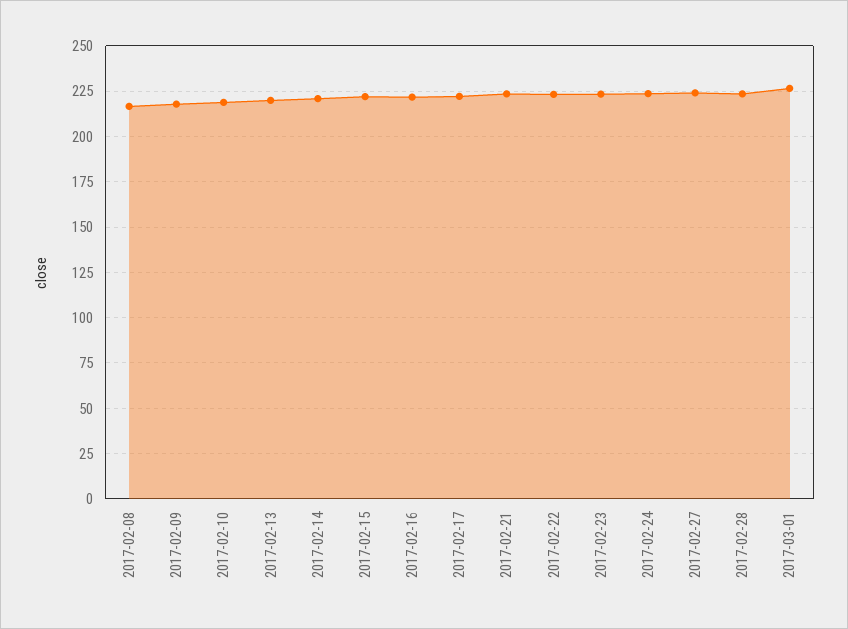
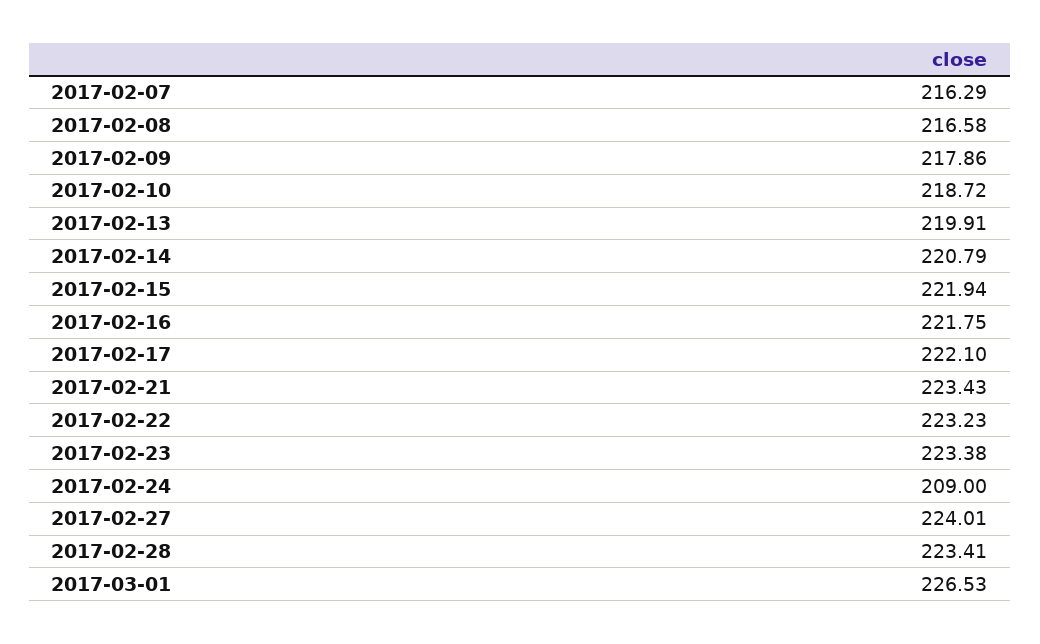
  {
    "2017-02-08": 216.58,
    "2017-02-09": 217.86,
    "2017-02-10": 218.72,
    "2017-02-13": 219.91,
    "2017-02-14": 220.79,
    "2017-02-15": 221.94,
    "2017-02-16": 221.75,
    "2017-02-17": 222.1,
    "2017-02-21": 223.43,
    "2017-02-22": 223.23,
    "2017-02-23": 223.38,
-   "2017-02-24": 225,
+   "2017-02-24": 209,
    "2017-02-27": 224.01,
    "2017-02-28": 223.41,
-   "2017-03-01": 226.53
+   "2017-03-01": 226.53,
+   "2017-02-07": 216.29
  }

